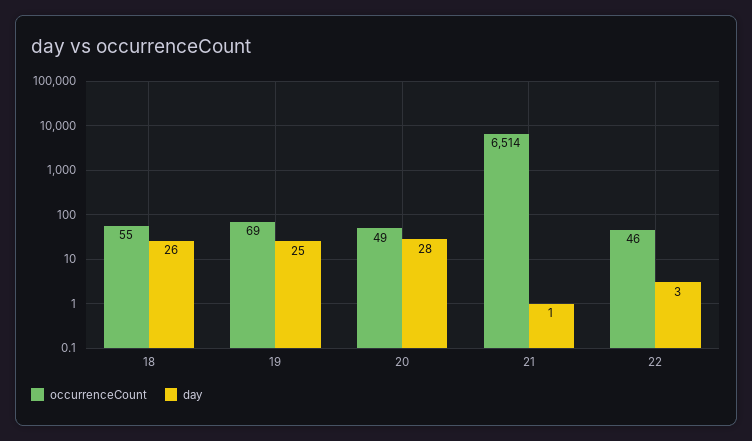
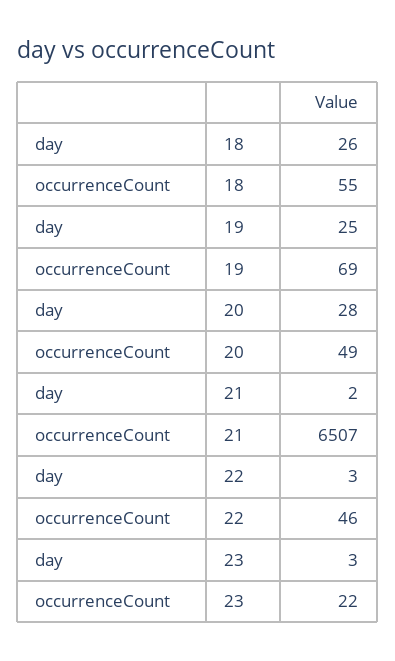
  {
    "occurrenceCount": {
      "18": 55,
      "19": 69,
      "20": 49,
-     "21": 6514,
+     "21": 6507,
-     "22": 46
+     "22": 46,
+     "23": 22
    },
    "day": {
      "18": 26,
      "19": 25,
      "20": 28,
-     "21": 1,
+     "21": 2,
-     "22": 3
+     "22": 3,
+     "23": 3
    }
  }

